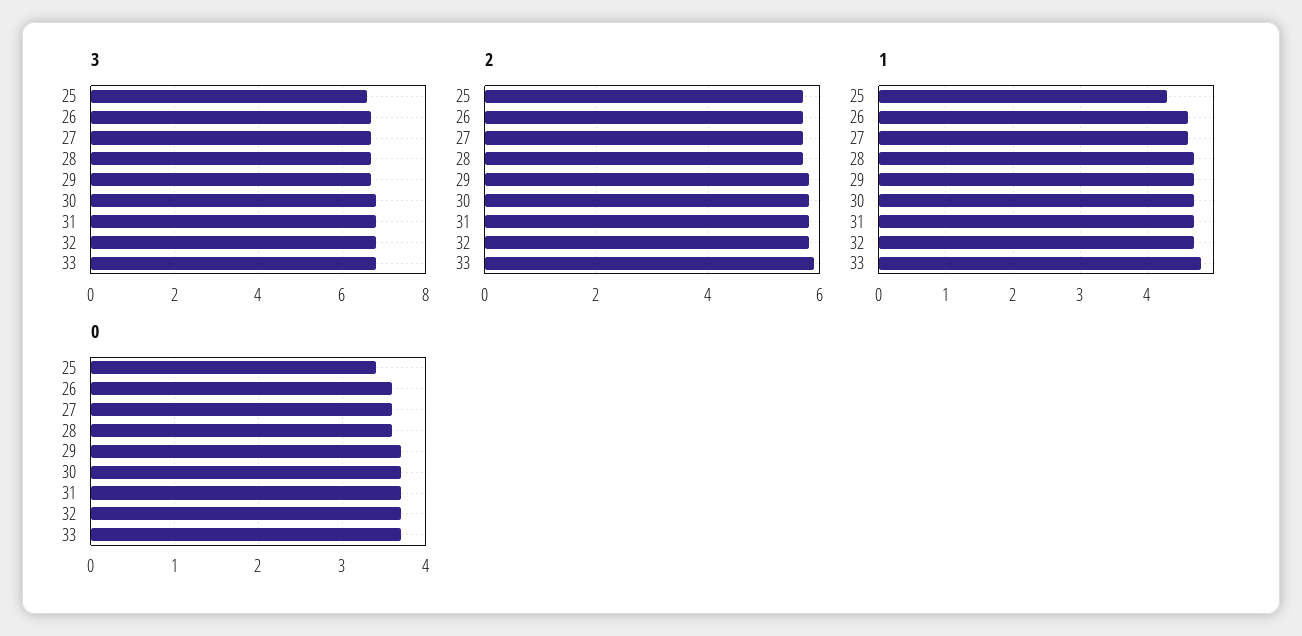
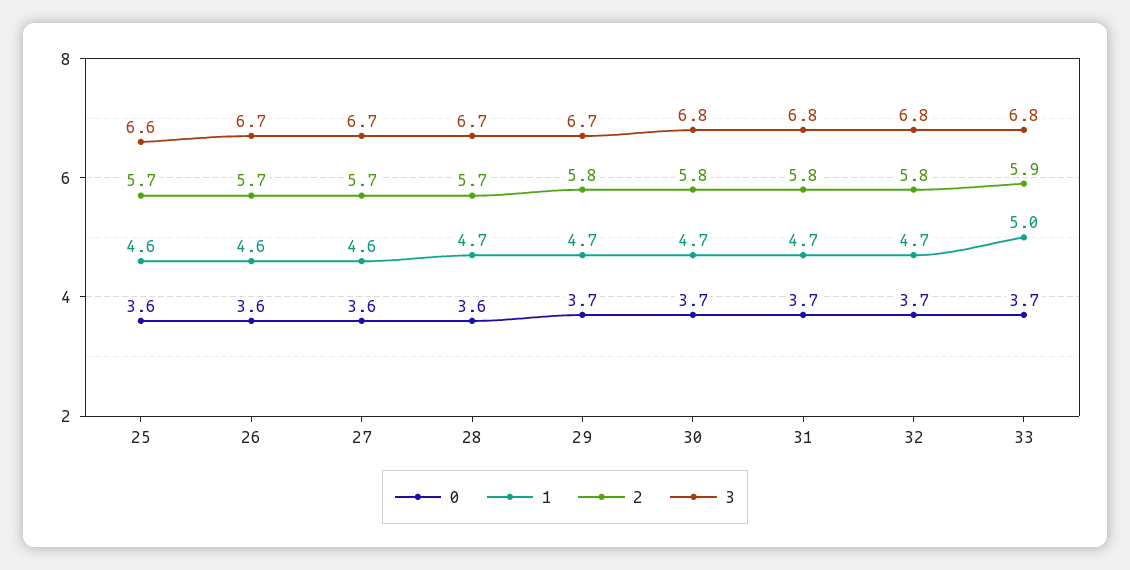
  {
    "3": {
      "25": 6.6,
      "26": 6.7,
      "27": 6.7,
      "28": 6.7,
      "29": 6.7,
      "30": 6.8,
      "31": 6.8,
      "32": 6.8,
      "33": 6.8
    },
    "2": {
      "25": 5.7,
      "26": 5.7,
      "27": 5.7,
      "28": 5.7,
      "29": 5.8,
      "30": 5.8,
      "31": 5.8,
      "32": 5.8,
      "33": 5.9
    },
    "1": {
-     "25": 4.3,
+     "25": 4.6,
      "26": 4.6,
      "27": 4.6,
      "28": 4.7,
      "29": 4.7,
      "30": 4.7,
      "31": 4.7,
      "32": 4.7,
-     "33": 4.8
+     "33": 5
    },
    "0": {
-     "25": 3.4,
+     "25": 3.6,
      "26": 3.6,
      "27": 3.6,
      "28": 3.6,
      "29": 3.7,
      "30": 3.7,
      "31": 3.7,
      "32": 3.7,
      "33": 3.7
    }
  }

